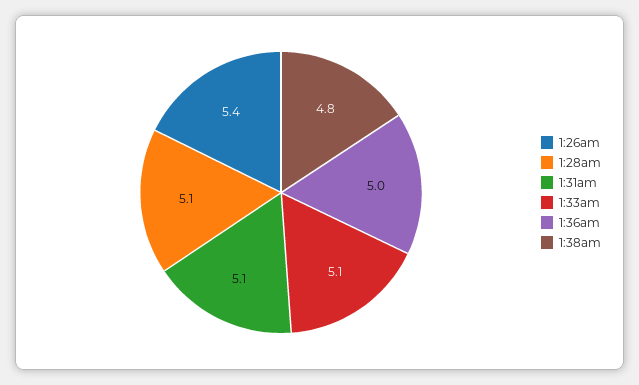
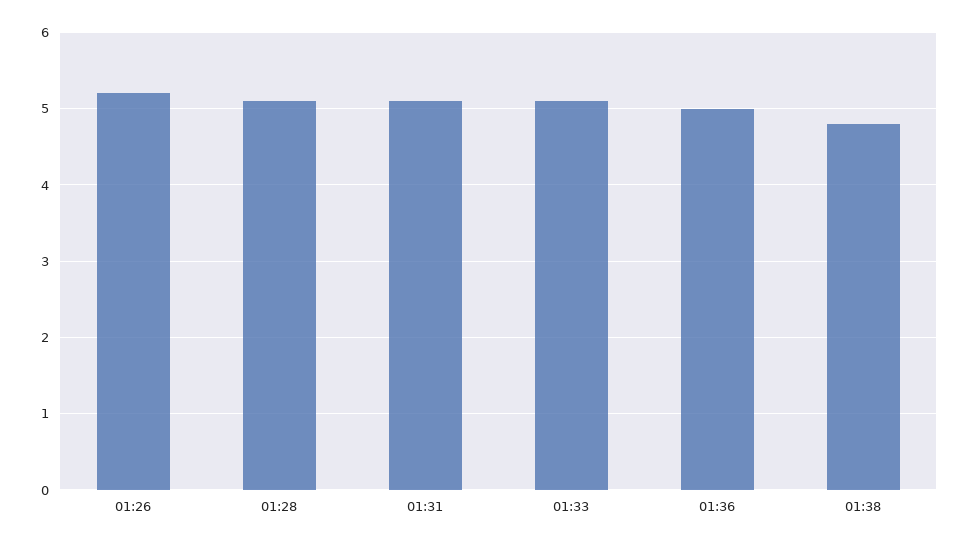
  {
-   "1:26am": 5.4,
+   "1:26am": 5.2,
    "1:28am": 5.1,
    "1:31am": 5.1,
    "1:33am": 5.1,
    "1:36am": 5,
    "1:38am": 4.8
  }

